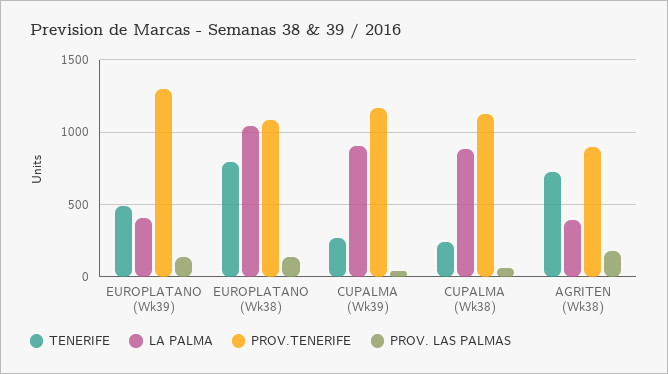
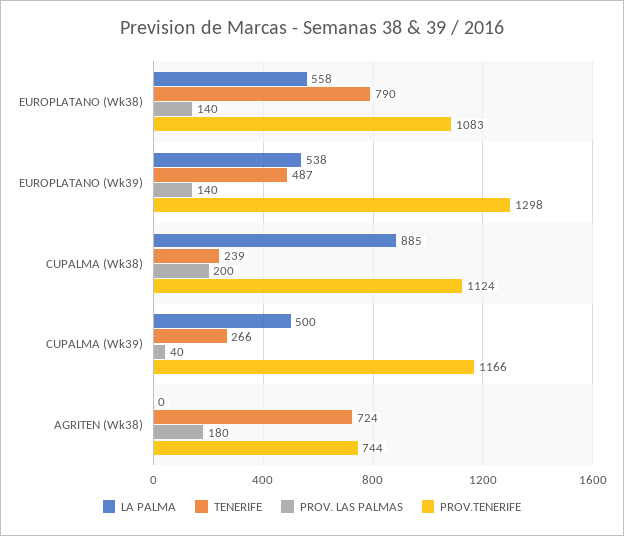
  {
    "TENERIFE": {
      "EUROPLATANO (Wk39)": 487,
      "EUROPLATANO (Wk38)": 790,
      "CUPALMA (Wk39)": 266,
      "CUPALMA (Wk38)": 239,
      "AGRITEN (Wk38)": 724
    },
    "LA PALMA": {
-     "EUROPLATANO (Wk39)": 400,
+     "EUROPLATANO (Wk39)": 538,
-     "EUROPLATANO (Wk38)": 1050,
+     "EUROPLATANO (Wk38)": 558,
-     "CUPALMA (Wk39)": 900,
+     "CUPALMA (Wk39)": 500,
      "CUPALMA (Wk38)": 885,
-     "AGRITEN (Wk38)": 400
+     "AGRITEN (Wk38)": 0
    },
    "PROV.TENERIFE": {
      "EUROPLATANO (Wk39)": 1298,
      "EUROPLATANO (Wk38)": 1083,
      "CUPALMA (Wk39)": 1166,
      "CUPALMA (Wk38)": 1124,
-     "AGRITEN (Wk38)": 900
+     "AGRITEN (Wk38)": 744
    },
    "PROV. LAS PALMAS": {
      "EUROPLATANO (Wk39)": 140,
      "EUROPLATANO (Wk38)": 140,
      "CUPALMA (Wk39)": 40,
-     "CUPALMA (Wk38)": 50,
+     "CUPALMA (Wk38)": 200,
      "AGRITEN (Wk38)": 180
    }
  }

